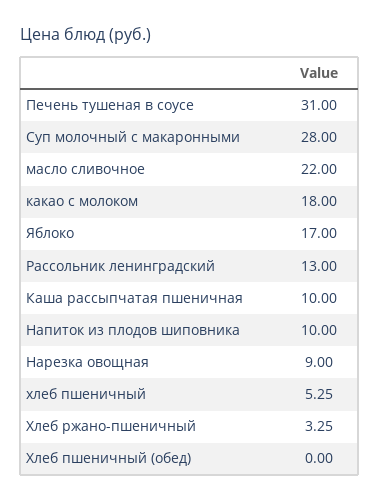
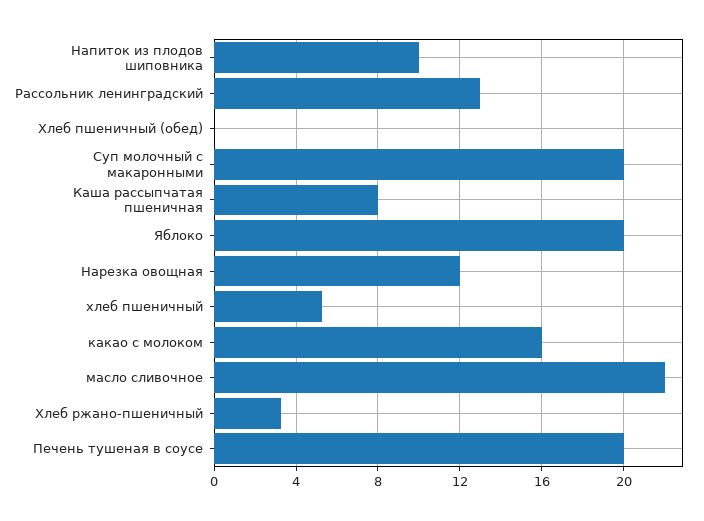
  {
-   "Печень тушеная в соусе": 31,
+   "Печень тушеная в соусе": 20,
-   "Суп молочный с макаронными": 28,
+   "Суп молочный с макаронными": 20,
    "масло сливочное": 22,
-   "какао с молоком": 18,
+   "какао с молоком": 16,
-   "Яблоко": 17,
+   "Яблоко": 20,
    "Рассольник ленинградский": 13,
-   "Каша рассыпчатая пшеничная": 10,
+   "Каша рассыпчатая пшеничная": 8,
    "Напиток из плодов шиповника": 10,
-   "Нарезка овощная": 9,
+   "Нарезка овощная": 12,
    "хлеб пшеничный": 5.25,
    "Хлеб ржано-пшеничный": 3.25,
    "Хлеб пшеничный (обед)": 0
  }

